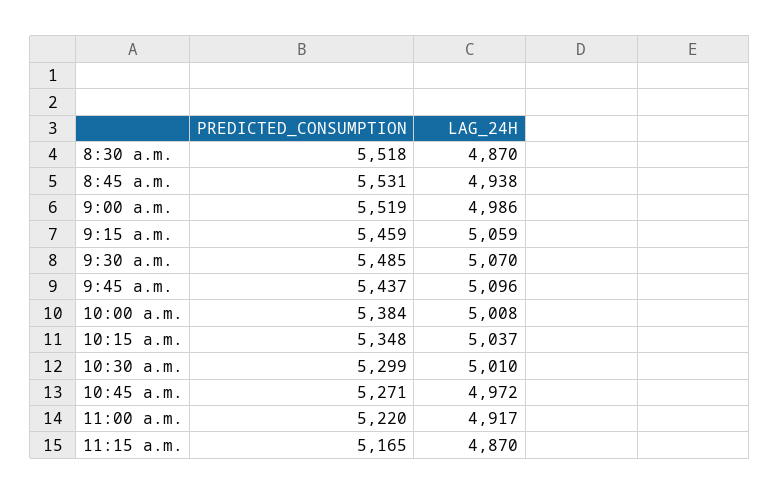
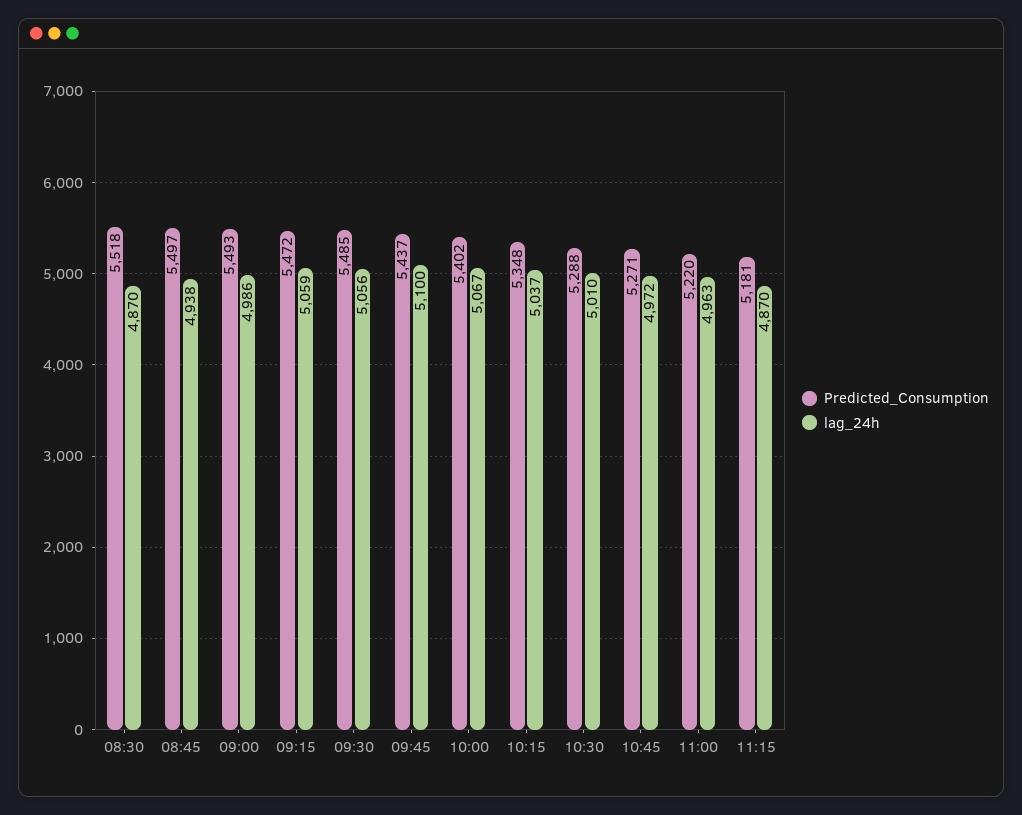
  {
    "PREDICTED_CONSUMPTION": {
      "8:30 a.m.": 5518,
-     "8:45 a.m.": 5531,
+     "8:45 a.m.": 5497,
-     "9:00 a.m.": 5519,
+     "9:00 a.m.": 5493,
-     "9:15 a.m.": 5459,
+     "9:15 a.m.": 5472,
      "9:30 a.m.": 5485,
      "9:45 a.m.": 5437,
-     "10:00 a.m.": 5384,
+     "10:00 a.m.": 5402,
      "10:15 a.m.": 5348,
-     "10:30 a.m.": 5299,
+     "10:30 a.m.": 5288,
      "10:45 a.m.": 5271,
      "11:00 a.m.": 5220,
-     "11:15 a.m.": 5165
+     "11:15 a.m.": 5181
    },
    "LAG_24H": {
      "8:30 a.m.": 4870,
      "8:45 a.m.": 4938,
      "9:00 a.m.": 4986,
      "9:15 a.m.": 5059,
-     "9:30 a.m.": 5070,
+     "9:30 a.m.": 5056,
-     "9:45 a.m.": 5096,
+     "9:45 a.m.": 5100,
-     "10:00 a.m.": 5008,
+     "10:00 a.m.": 5067,
      "10:15 a.m.": 5037,
      "10:30 a.m.": 5010,
      "10:45 a.m.": 4972,
-     "11:00 a.m.": 4917,
+     "11:00 a.m.": 4963,
      "11:15 a.m.": 4870
    }
  }

